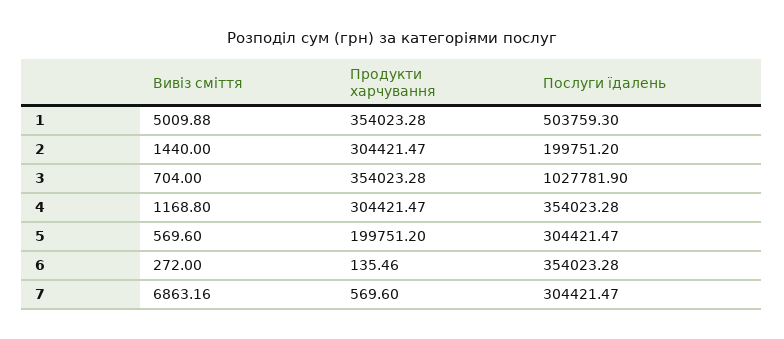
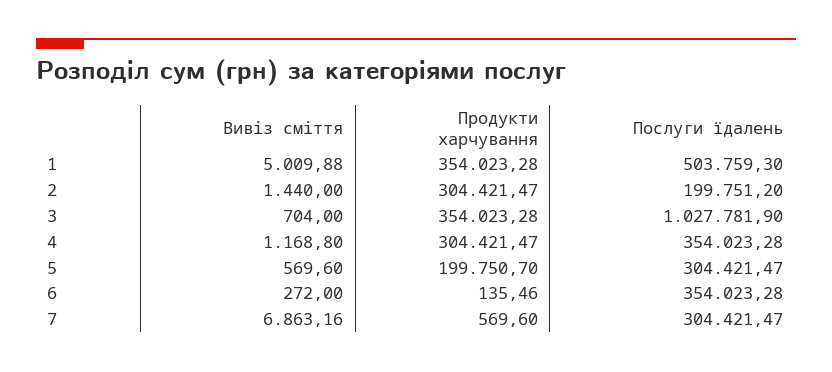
  {
    "Вивіз сміття": {
      "1": 5009.88,
      "2": 1440,
      "3": 704,
      "4": 1168.8,
      "5": 569.6,
      "6": 272,
      "7": 6863.16
    },
    "Продукти харчування": {
      "1": 354023.28,
      "2": 304421.47,
      "3": 354023.28,
      "4": 304421.47,
-     "5": 199751.2,
+     "5": 199750.7,
      "6": 135.46,
      "7": 569.6
    },
    "Послуги їдалень": {
      "1": 503759.3,
      "2": 199751.2,
      "3": 1027781.9,
      "4": 354023.28,
      "5": 304421.47,
      "6": 354023.28,
      "7": 304421.47
    }
  }

